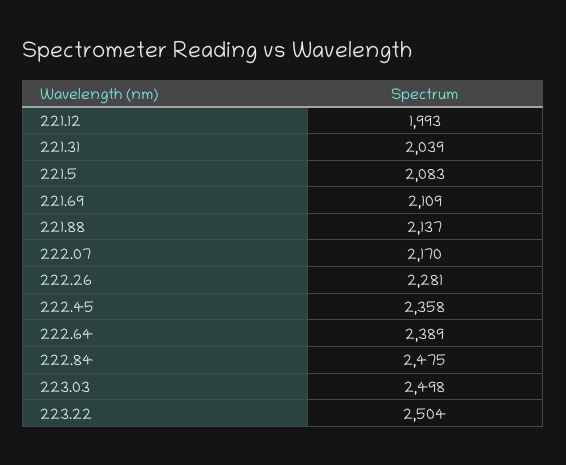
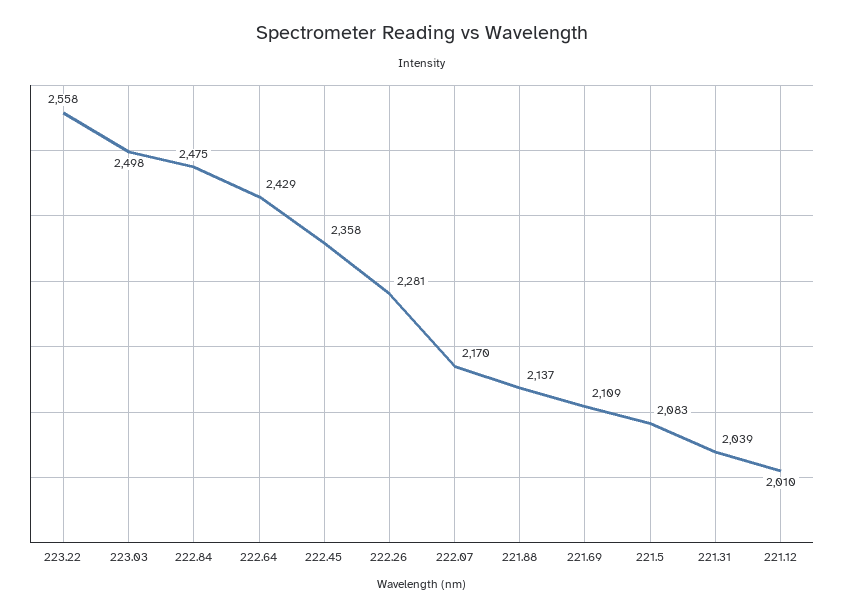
  {
-   "221.12": 1993,
+   "221.12": 2010,
    "221.31": 2039,
    "221.5": 2083,
    "221.69": 2109,
    "221.88": 2137,
    "222.07": 2170,
    "222.26": 2281,
    "222.45": 2358,
-   "222.64": 2389,
+   "222.64": 2429,
    "222.84": 2475,
    "223.03": 2498,
-   "223.22": 2504
+   "223.22": 2558
  }

